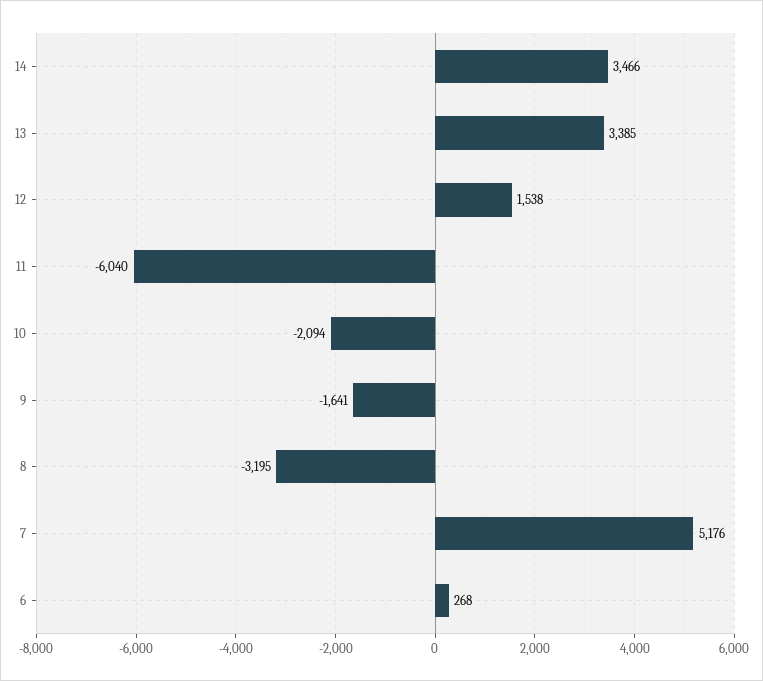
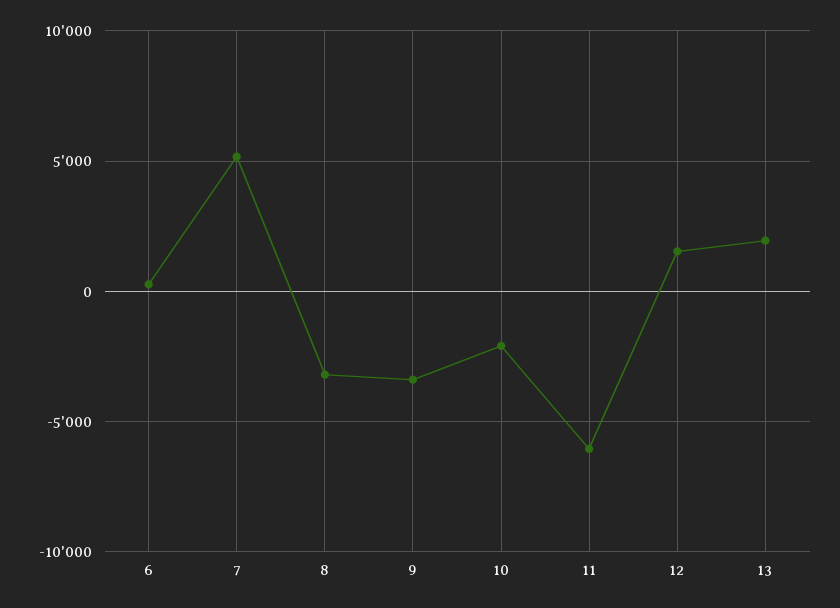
  {
-   "14": 3466,
-   "13": 3385,
+   "13": 2000,
    "12": 1538,
    "11": -6040,
    "10": -2094,
-   "9": -1641,
+   "9": -3500,
    "8": -3195,
    "7": 5176,
    "6": 268
  }

